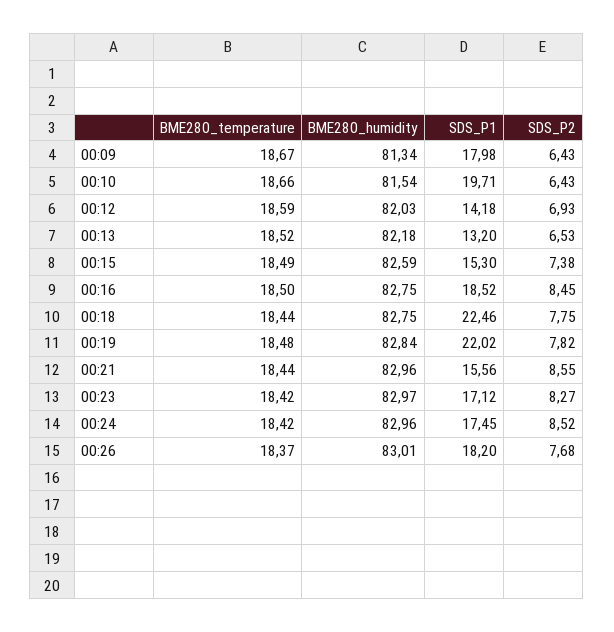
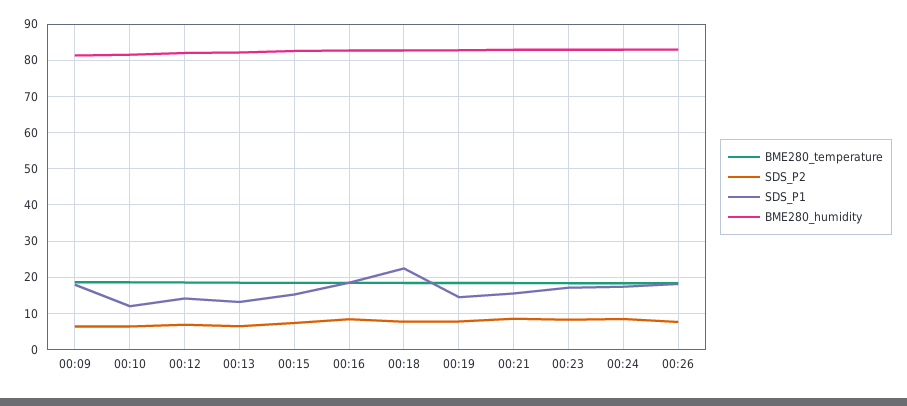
  {
    "BME280_temperature": {
      "00:09": 18.67,
      "00:10": 18.66,
      "00:12": 18.59,
      "00:13": 18.52,
      "00:15": 18.49,
      "00:16": 18.5,
      "00:18": 18.44,
      "00:19": 18.48,
      "00:21": 18.44,
      "00:23": 18.42,
      "00:24": 18.42,
      "00:26": 18.37
    },
    "BME280_humidity": {
      "00:09": 81.34,
      "00:10": 81.54,
      "00:12": 82.03,
      "00:13": 82.18,
      "00:15": 82.59,
      "00:16": 82.75,
      "00:18": 82.75,
      "00:19": 82.84,
      "00:21": 82.96,
      "00:23": 82.97,
      "00:24": 82.96,
      "00:26": 83.01
    },
    "SDS_P1": {
      "00:09": 17.98,
-     "00:10": 19.71,
+     "00:10": 12,
      "00:12": 14.18,
      "00:13": 13.2,
      "00:15": 15.3,
      "00:16": 18.52,
      "00:18": 22.46,
-     "00:19": 22.02,
+     "00:19": 14,
      "00:21": 15.56,
      "00:23": 17.12,
      "00:24": 17.45,
      "00:26": 18.2
    },
    "SDS_P2": {
      "00:09": 6.43,
      "00:10": 6.43,
      "00:12": 6.93,
      "00:13": 6.53,
      "00:15": 7.38,
      "00:16": 8.45,
      "00:18": 7.75,
      "00:19": 7.82,
      "00:21": 8.55,
      "00:23": 8.27,
      "00:24": 8.52,
      "00:26": 7.68
    }
  }

